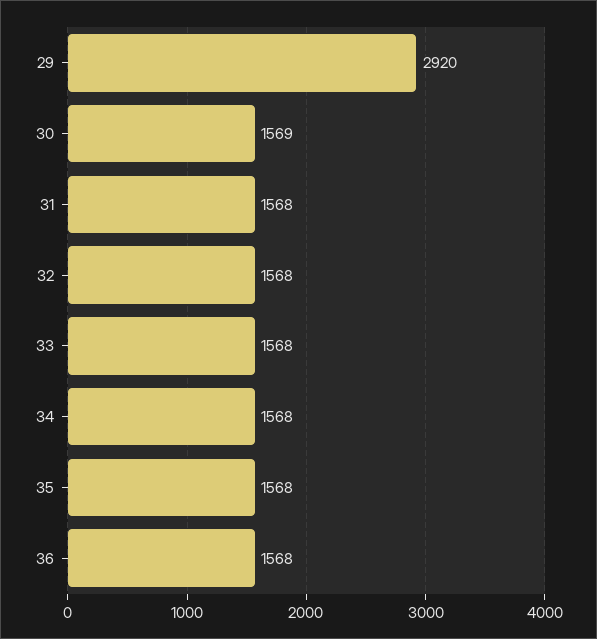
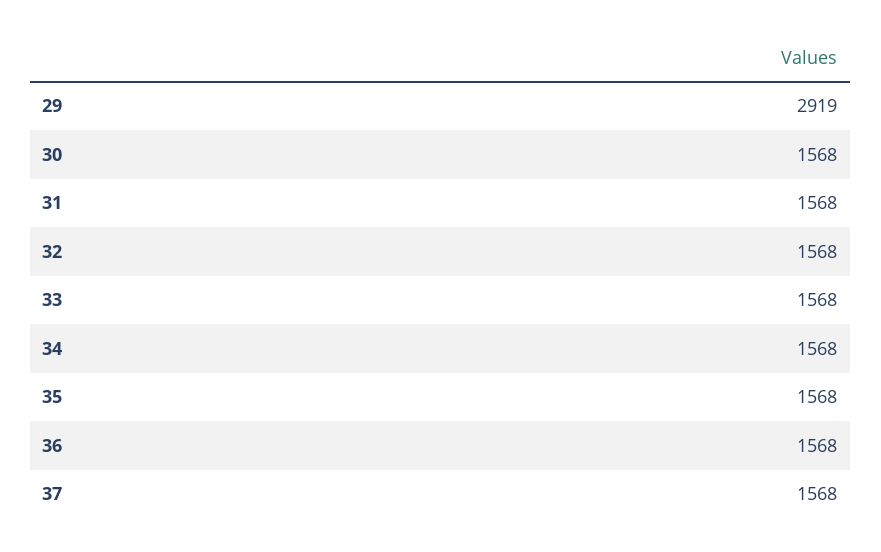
  {
-   "29": 2920,
+   "29": 2919,
-   "30": 1569,
+   "30": 1568,
    "31": 1568,
    "32": 1568,
    "33": 1568,
    "34": 1568,
    "35": 1568,
-   "36": 1568
+   "36": 1568,
+   "37": 1568
  }

